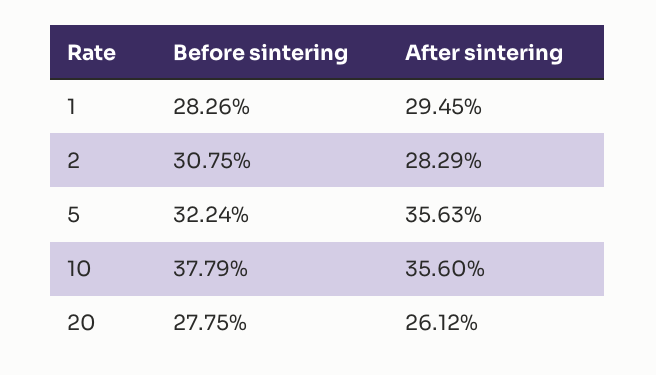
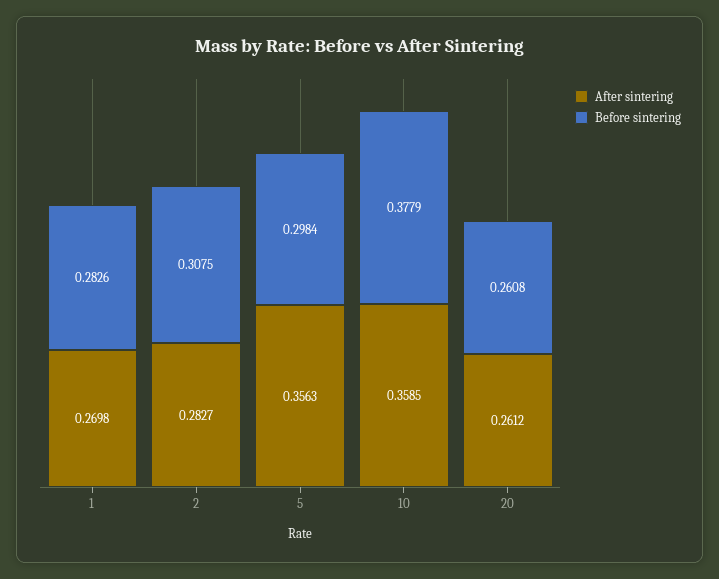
  {
    "Before sintering": {
      "1": 0.2826,
      "2": 0.3075,
-     "5": 0.3224,
+     "5": 0.2984,
      "10": 0.3779,
-     "20": 0.2775
+     "20": 0.2608
    },
    "After sintering": {
-     "1": 0.2945,
+     "1": 0.2698,
-     "2": 0.2829,
+     "2": 0.2827,
      "5": 0.3563,
-     "10": 0.356,
+     "10": 0.3585,
      "20": 0.2612
    }
  }

